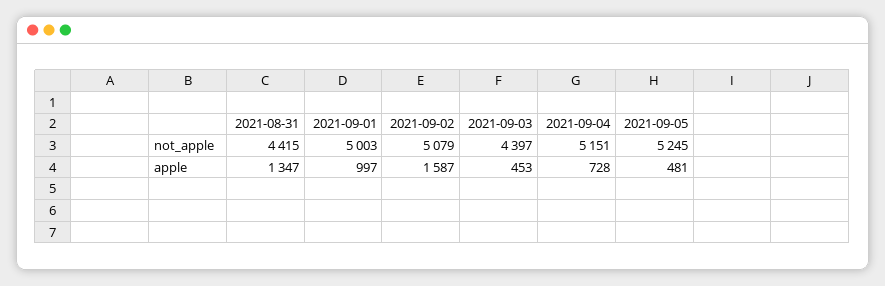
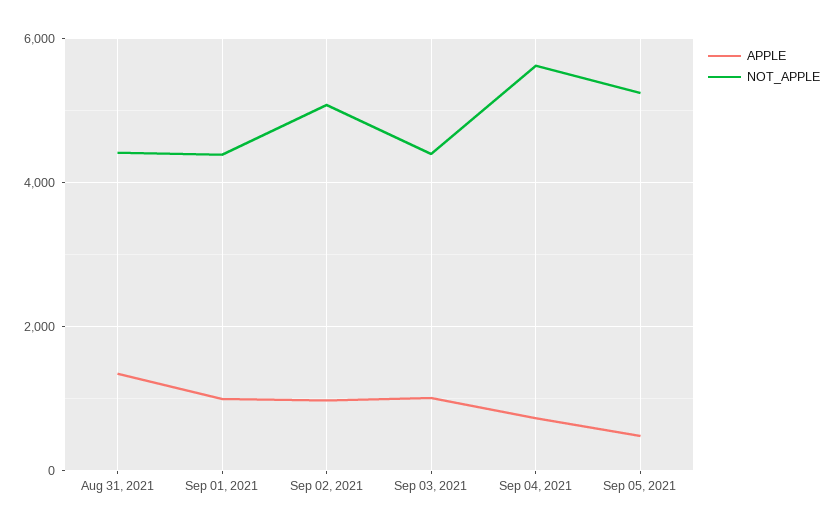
  {
    "not_apple": {
      "2021-08-31": 4415,
-     "2021-09-01": 5003,
+     "2021-09-01": 4400,
      "2021-09-02": 5079,
      "2021-09-03": 4397,
-     "2021-09-04": 5151,
+     "2021-09-04": 5600,
      "2021-09-05": 5245
    },
    "apple": {
      "2021-08-31": 1347,
      "2021-09-01": 997,
-     "2021-09-02": 1587,
+     "2021-09-02": 1000,
-     "2021-09-03": 453,
+     "2021-09-03": 1000,
      "2021-09-04": 728,
      "2021-09-05": 481
    }
  }

